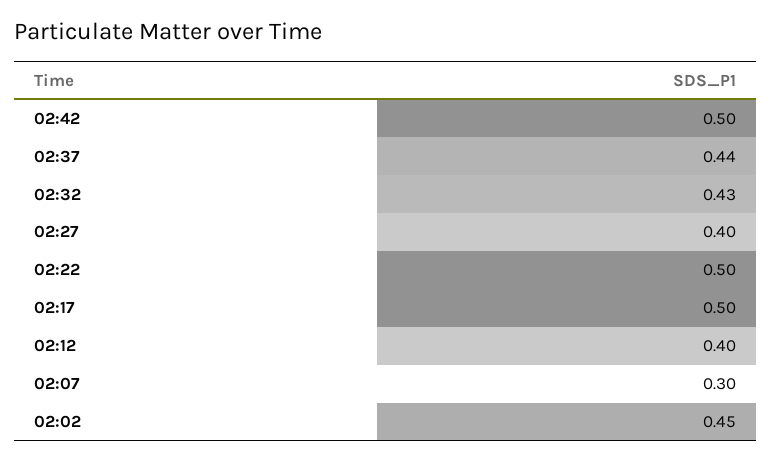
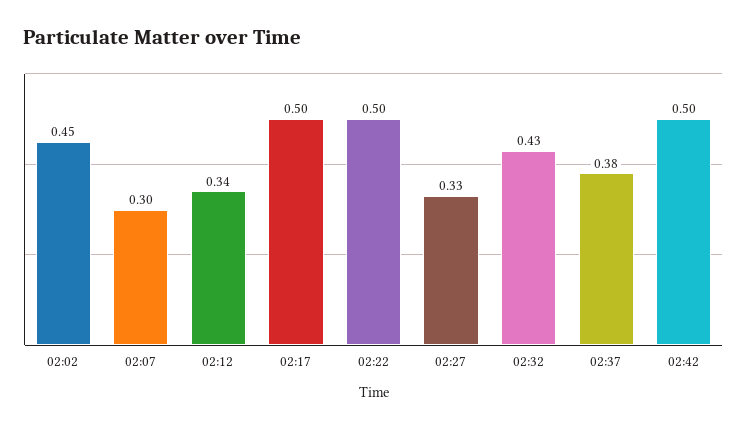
  {
    "02:42": 0.5,
-   "02:37": 0.44,
+   "02:37": 0.38,
    "02:32": 0.43,
-   "02:27": 0.4,
+   "02:27": 0.33,
    "02:22": 0.5,
    "02:17": 0.5,
-   "02:12": 0.4,
+   "02:12": 0.34,
    "02:07": 0.3,
    "02:02": 0.45
  }

